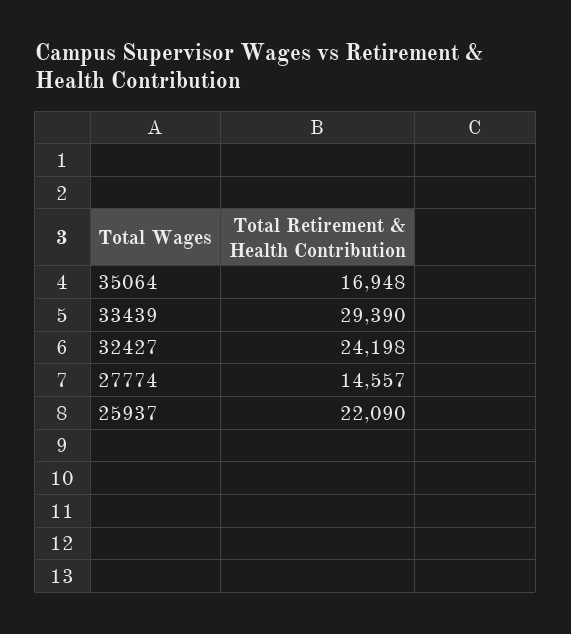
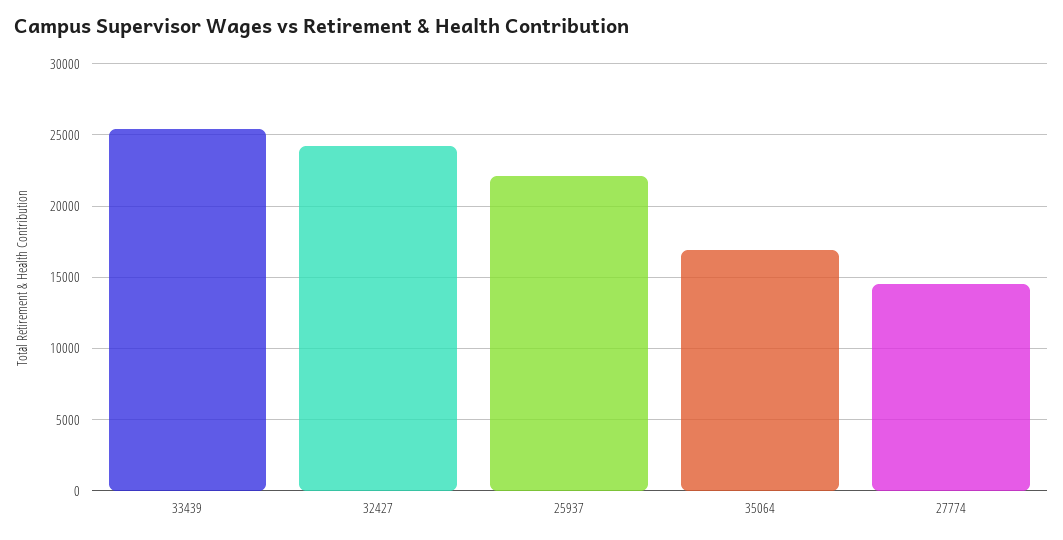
  {
    "35064": 16948,
-   "33439": 29390,
+   "33439": 25500,
    "32427": 24198,
    "27774": 14557,
    "25937": 22090
  }

